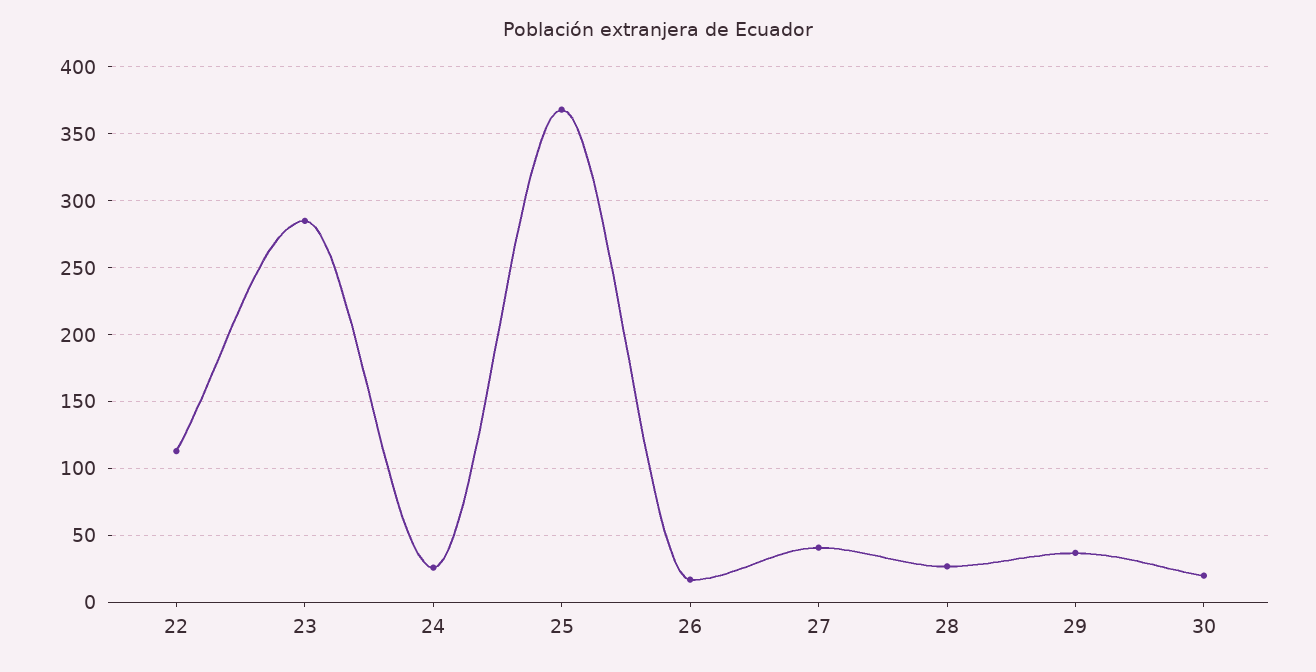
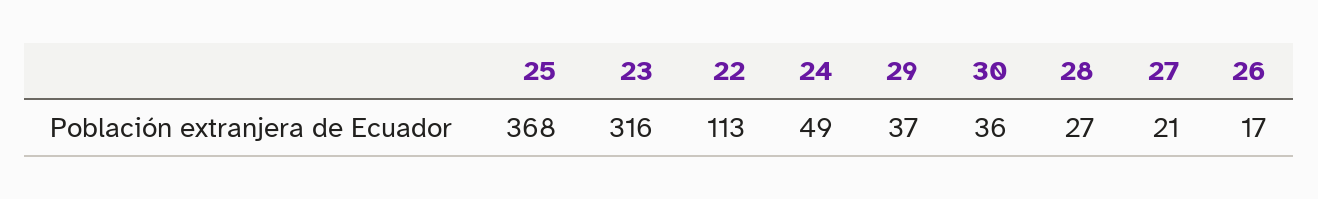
  {
    "22": 113,
-   "23": 285,
+   "23": 316,
-   "24": 25,
+   "24": 49,
    "25": 368,
    "26": 17,
-   "27": 40,
+   "27": 21,
    "28": 27,
    "29": 37,
-   "30": 20
+   "30": 36
  }

